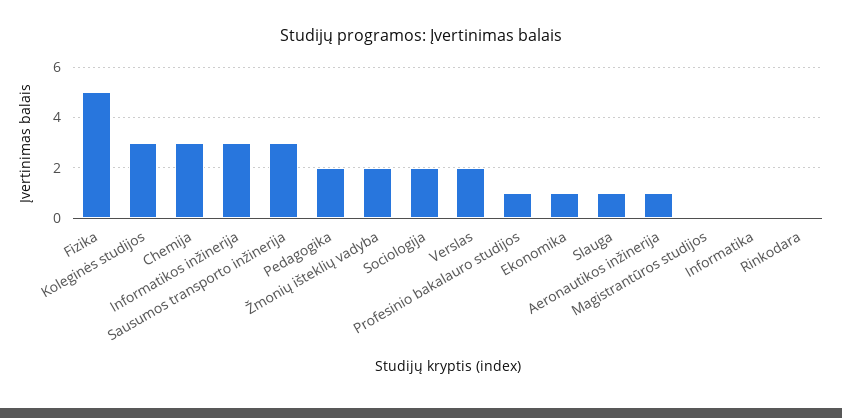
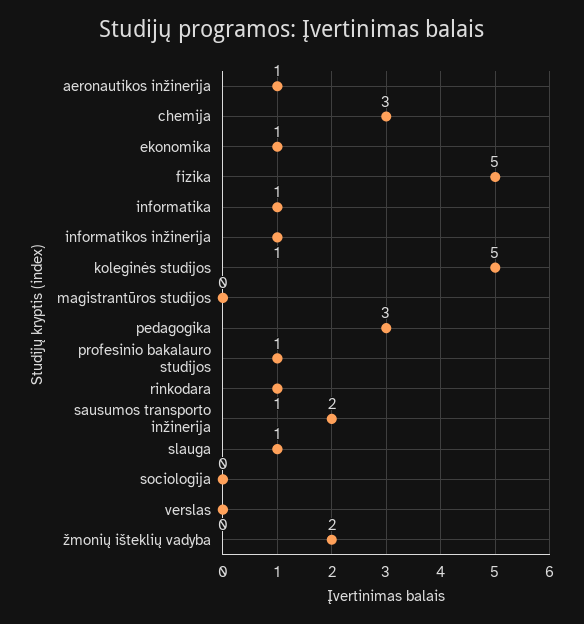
  {
    "Fizika": 5,
-   "Koleginės studijos": 3,
+   "Koleginės studijos": 5,
    "Chemija": 3,
-   "Informatikos inžinerija": 3,
+   "Informatikos inžinerija": 1,
-   "Sausumos transporto inžinerija": 3,
+   "Sausumos transporto inžinerija": 2,
-   "Pedagogika": 2,
+   "Pedagogika": 3,
    "Žmonių išteklių vadyba": 2,
-   "Sociologija": 2,
+   "Sociologija": 0,
-   "Verslas": 2,
+   "Verslas": 0,
    "Profesinio bakalauro studijos": 1,
    "Ekonomika": 1,
    "Slauga": 1,
    "Aeronautikos inžinerija": 1,
    "Magistrantūros studijos": 0,
-   "Informatika": 0,
+   "Informatika": 1,
-   "Rinkodara": 0
+   "Rinkodara": 1
  }

